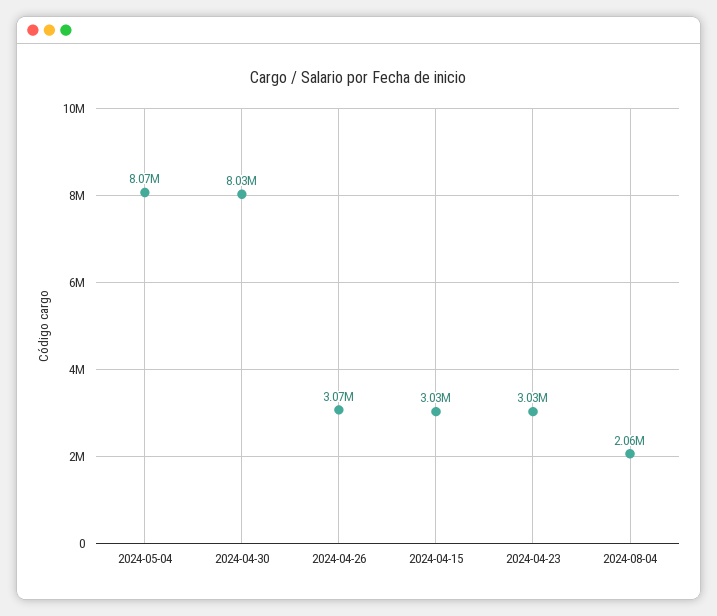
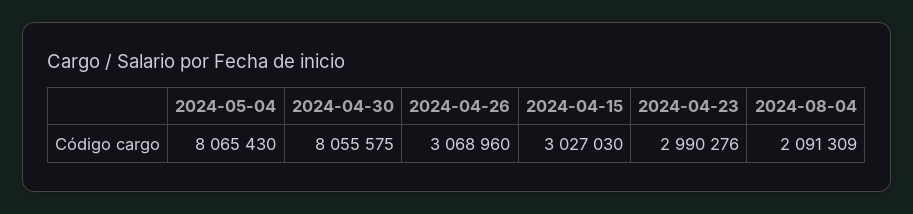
  {
    "2024-05-04": 8065430,
-   "2024-04-30": 8030000,
+   "2024-04-30": 8055575,
    "2024-04-26": 3068960,
    "2024-04-15": 3027030,
-   "2024-04-23": 3030000,
+   "2024-04-23": 2990276,
-   "2024-08-04": 2060000
+   "2024-08-04": 2091309
  }

